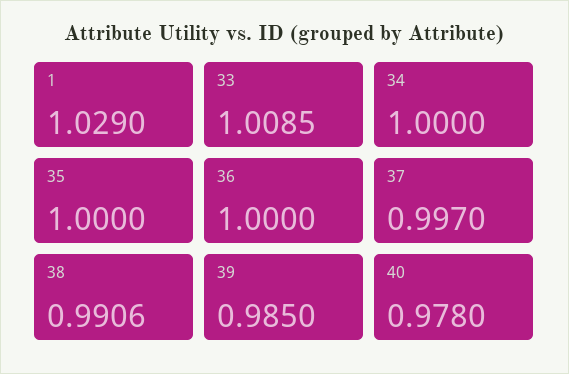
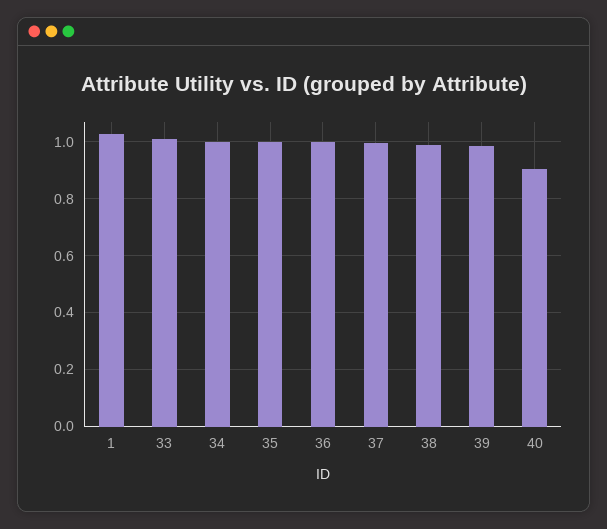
  {
    "1": 1.029,
    "33": 1.0085,
    "34": 1,
    "35": 1,
    "36": 1,
    "37": 0.997,
    "38": 0.9906,
    "39": 0.985,
-   "40": 0.978
+   "40": 0.9
  }

